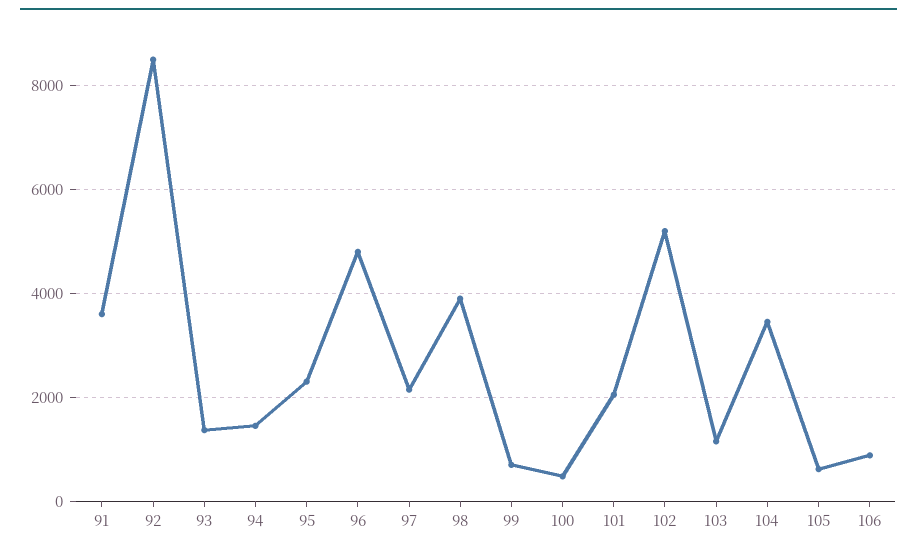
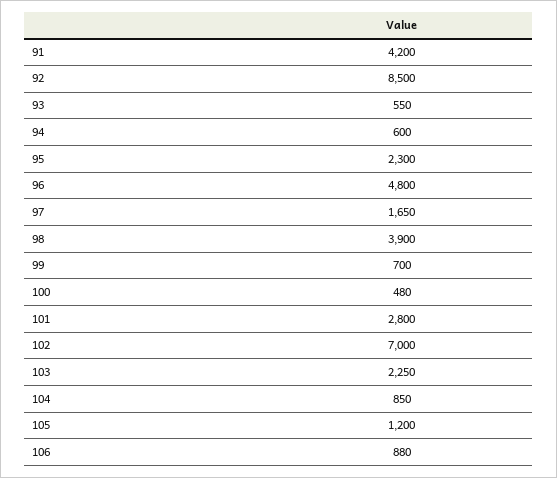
  {
-   "91": 3600,
+   "91": 4200,
    "92": 8500,
-   "93": 1400,
+   "93": 550,
-   "94": 1400,
+   "94": 600,
    "95": 2300,
    "96": 4800,
-   "97": 2200,
+   "97": 1650,
    "98": 3900,
    "99": 700,
    "100": 480,
-   "101": 2000,
+   "101": 2800,
-   "102": 5200,
+   "102": 7000,
-   "103": 1200,
+   "103": 2250,
-   "104": 3400,
+   "104": 850,
-   "105": 600,
+   "105": 1200,
    "106": 880
  }

